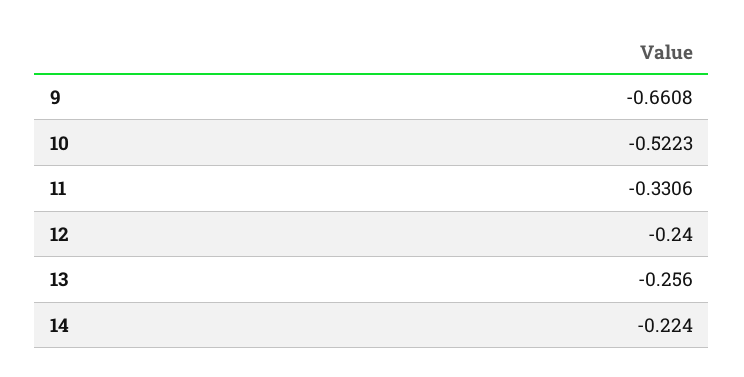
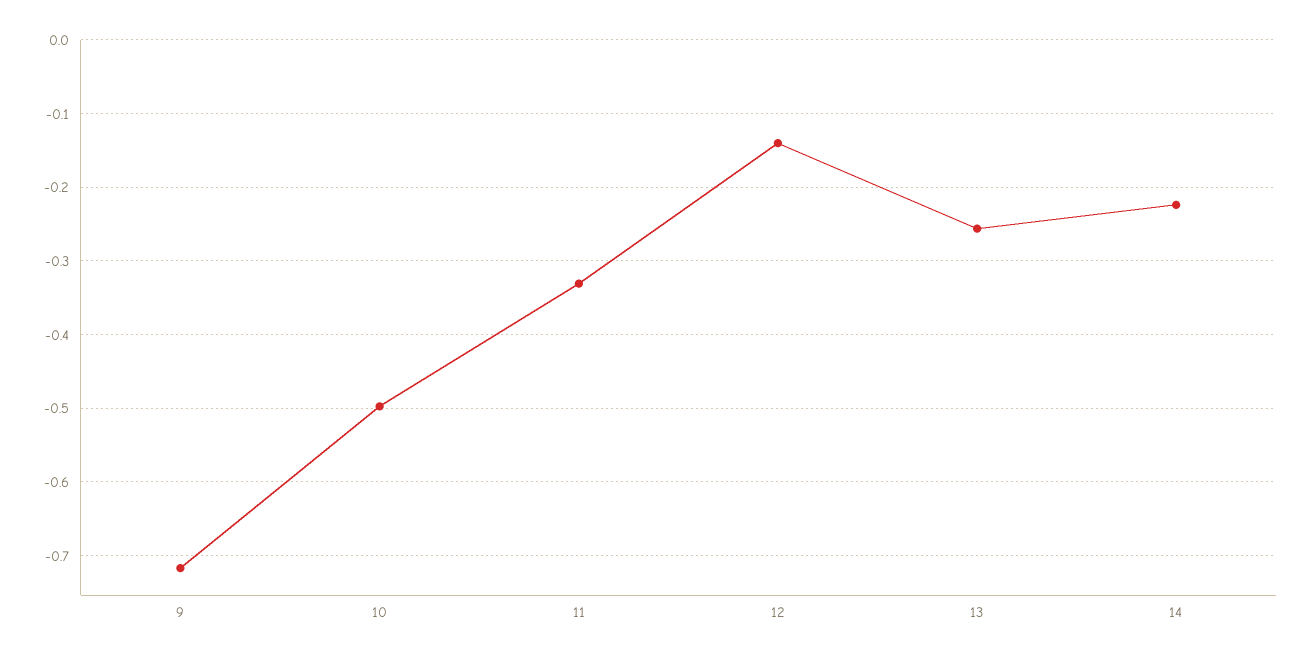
  {
-   "9": -0.6608,
+   "9": -0.72,
-   "10": -0.5223,
+   "10": -0.5,
    "11": -0.3306,
-   "12": -0.24,
+   "12": -0.14,
    "13": -0.256,
    "14": -0.224
  }

